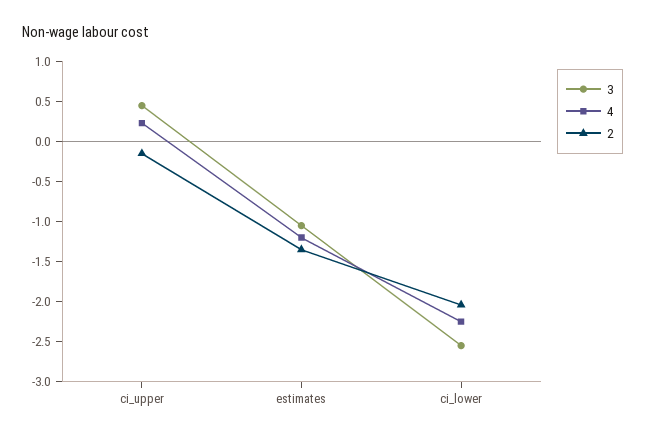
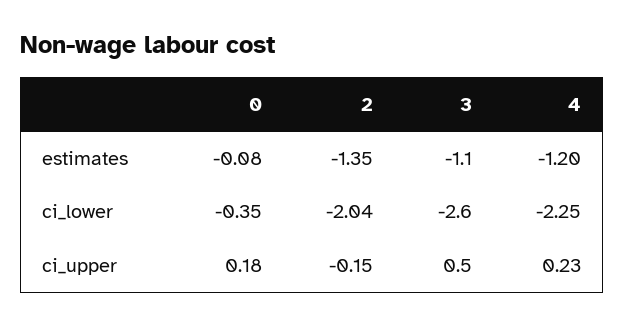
  {
    "3": {
      "ci_upper": 0.5,
      "estimates": -1.1,
      "ci_lower": -2.6
    },
    "4": {
      "ci_upper": 0.23,
      "estimates": -1.2,
      "ci_lower": -2.25
    },
    "2": {
      "ci_upper": -0.15,
      "estimates": -1.35,
      "ci_lower": -2.04
-   }
+   },
+   "0": {
+     "estimates": -0.08,
+     "ci_lower": -0.35,
+     "ci_upper": 0.18
+   }
  }

